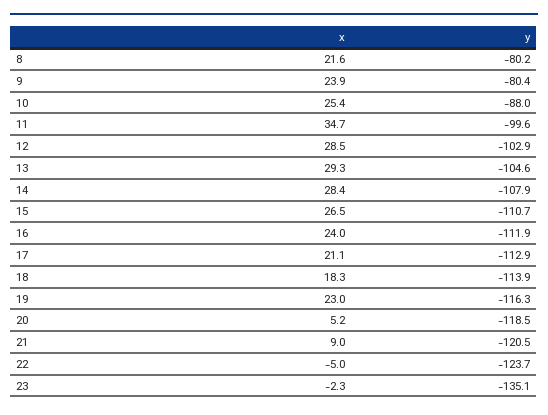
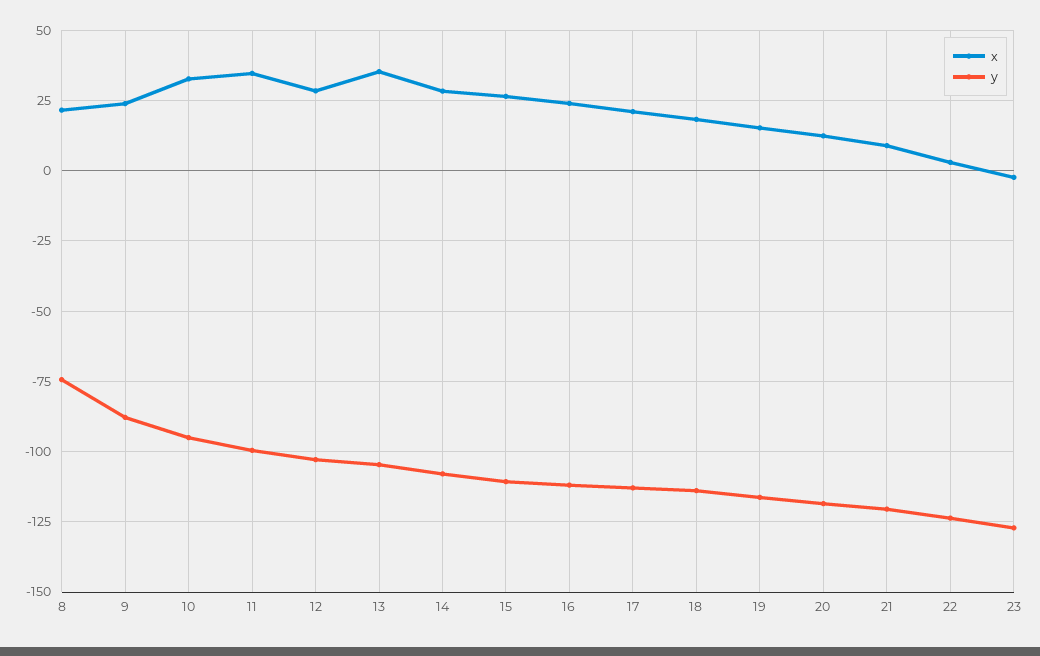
  {
    "x": {
      "8": 21.6,
      "9": 23.9,
-     "10": 25.4,
+     "10": 32.5,
      "11": 34.7,
      "12": 28.5,
-     "13": 29.3,
+     "13": 35,
      "14": 28.4,
      "15": 26.5,
      "16": 24,
      "17": 21.1,
      "18": 18.3,
-     "19": 23,
+     "19": 15,
-     "20": 5.2,
+     "20": 12.5,
      "21": 9,
-     "22": -5,
+     "22": 2.5,
      "23": -2.3
    },
    "y": {
-     "8": -80.2,
+     "8": -75,
-     "9": -80.4,
+     "9": -87.5,
-     "10": -88,
+     "10": -95,
      "11": -99.6,
      "12": -102.9,
      "13": -104.6,
      "14": -107.9,
      "15": -110.7,
      "16": -111.9,
      "17": -112.9,
      "18": -113.9,
      "19": -116.3,
      "20": -118.5,
      "21": -120.5,
      "22": -123.7,
-     "23": -135.1
+     "23": -127.5
    }
  }

